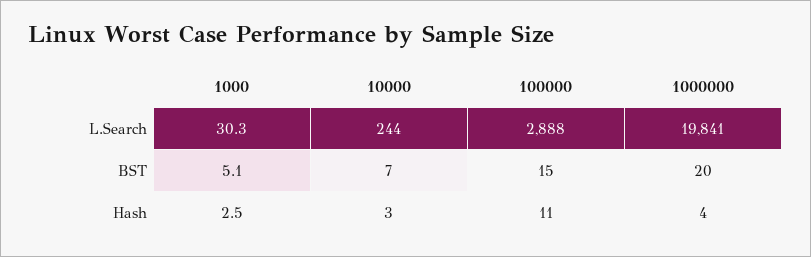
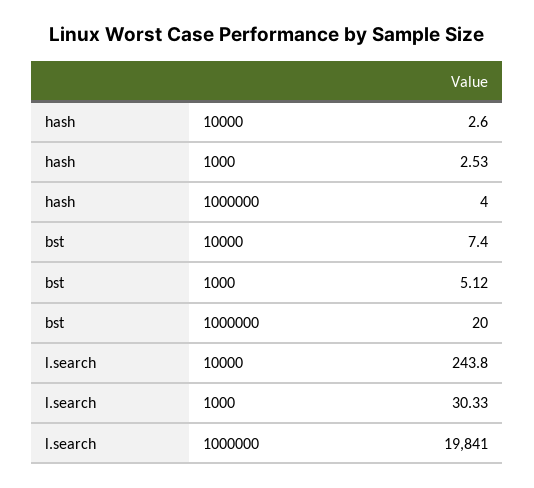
  {
    "1000": {
      "L.Search": 30.33,
      "BST": 5.12,
      "Hash": 2.53
    },
    "10000": {
      "L.Search": 243.8,
      "BST": 7.4,
      "Hash": 2.6
    },
-   "100000": {
-     "L.Search": 2888,
-     "BST": 15,
-     "Hash": 11
-   },
    "1000000": {
      "L.Search": 19841,
      "BST": 20,
      "Hash": 4
    }
  }

